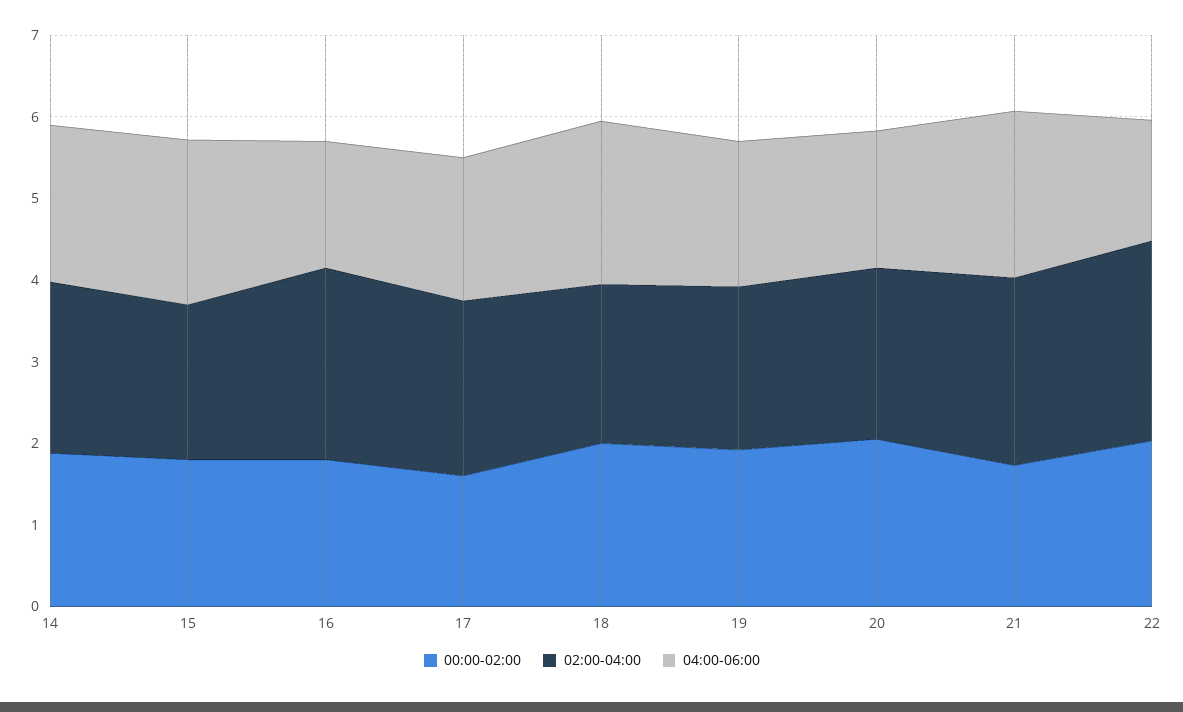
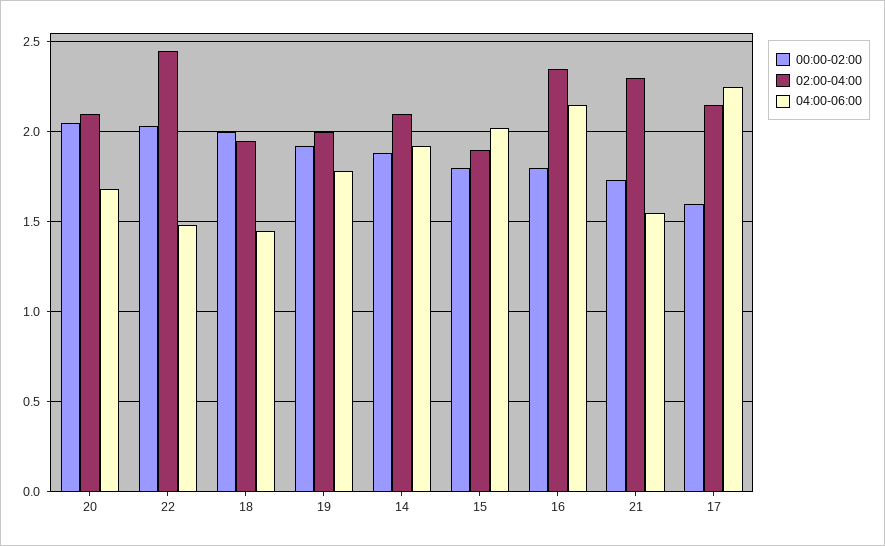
  {
    "00:00-02:00": {
      "14": 1.9,
      "15": 1.8,
      "16": 1.8,
      "17": 1.6,
      "18": 2,
      "19": 1.9,
      "20": 2.05,
      "21": 1.75,
      "22": 2.05
    },
    "02:00-04:00": {
      "14": 2.1,
      "15": 1.9,
      "16": 2.35,
      "17": 2.15,
      "18": 1.95,
      "19": 2,
      "20": 2.1,
      "21": 2.3,
      "22": 2.45
    },
    "04:00-06:00": {
      "14": 1.9,
      "15": 2,
-     "16": 1.6,
+     "16": 2.15,
-     "17": 1.8,
+     "17": 2.25,
-     "18": 2,
+     "18": 1.45,
      "19": 1.8,
      "20": 1.7,
-     "21": 2,
+     "21": 1.55,
      "22": 1.5
    }
  }

